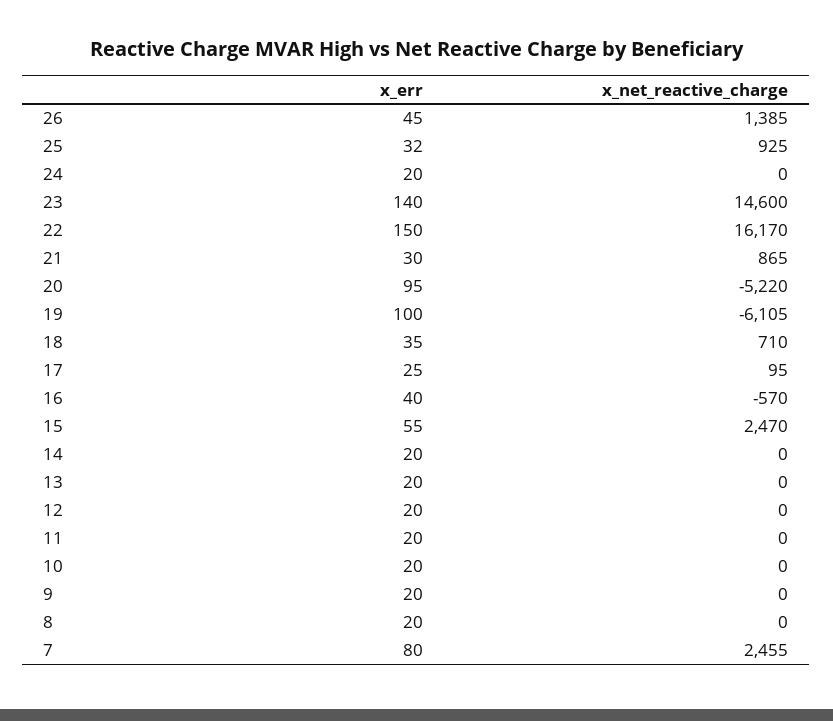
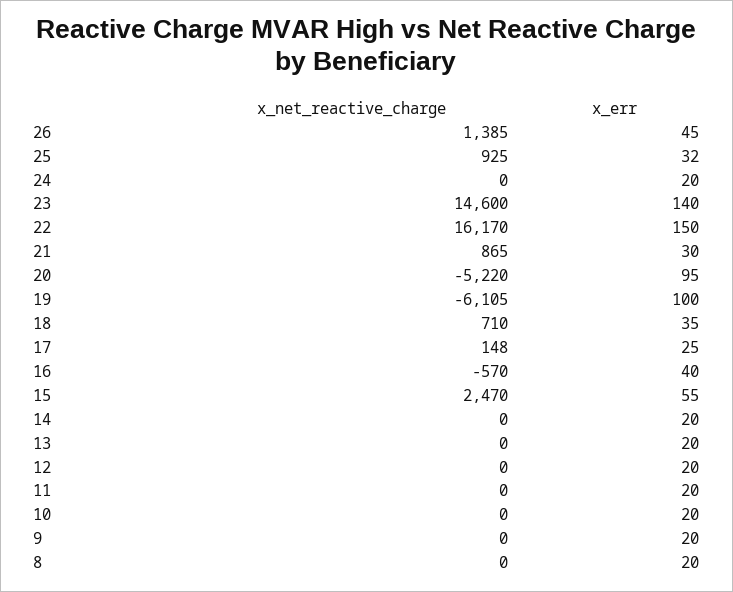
  {
    "x_err": {
      "26": 45,
      "25": 32,
      "24": 20,
      "23": 140,
      "22": 150,
      "21": 30,
      "20": 95,
      "19": 100,
      "18": 35,
      "17": 25,
      "16": 40,
      "15": 55,
      "14": 20,
      "13": 20,
      "12": 20,
      "11": 20,
      "10": 20,
      "9": 20,
-     "8": 20,
+     "8": 20
-     "7": 80
    },
    "x_net_reactive_charge": {
      "26": 1385,
      "25": 925,
      "24": 0,
      "23": 14600,
      "22": 16170,
      "21": 865,
      "20": -5220,
      "19": -6105,
      "18": 710,
-     "17": 95,
+     "17": 148,
      "16": -570,
      "15": 2470,
      "14": 0,
      "13": 0,
      "12": 0,
      "11": 0,
      "10": 0,
      "9": 0,
-     "8": 0,
+     "8": 0
-     "7": 2455
    }
  }

